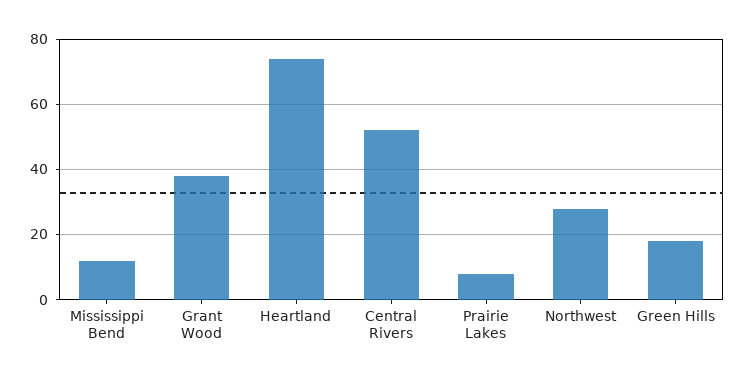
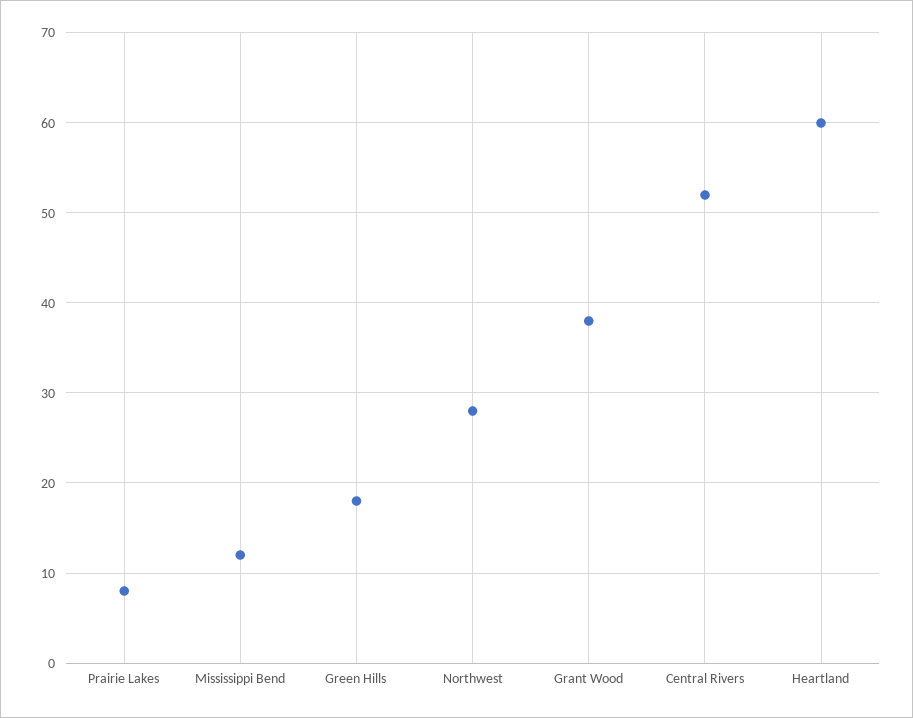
  {
    "Mississippi Bend": 12,
    "Grant Wood": 38,
-   "Heartland": 75,
+   "Heartland": 60,
    "Central Rivers": 52,
    "Prairie Lakes": 8,
    "Northwest": 28,
    "Green Hills": 18
  }

